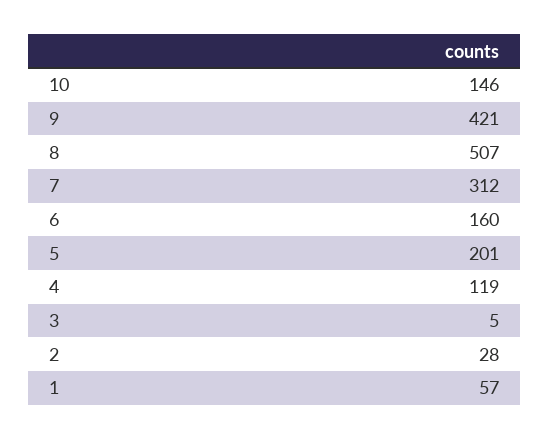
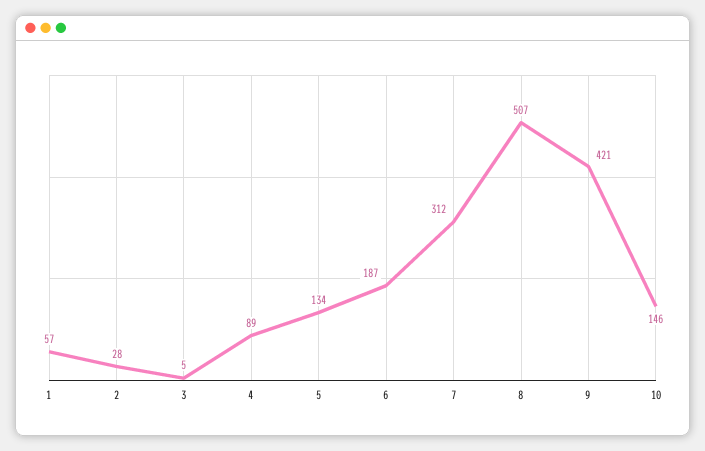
  {
    "10": 146,
    "9": 421,
    "8": 507,
    "7": 312,
-   "6": 160,
+   "6": 187,
-   "5": 201,
+   "5": 134,
-   "4": 119,
+   "4": 89,
    "3": 5,
    "2": 28,
    "1": 57
  }

